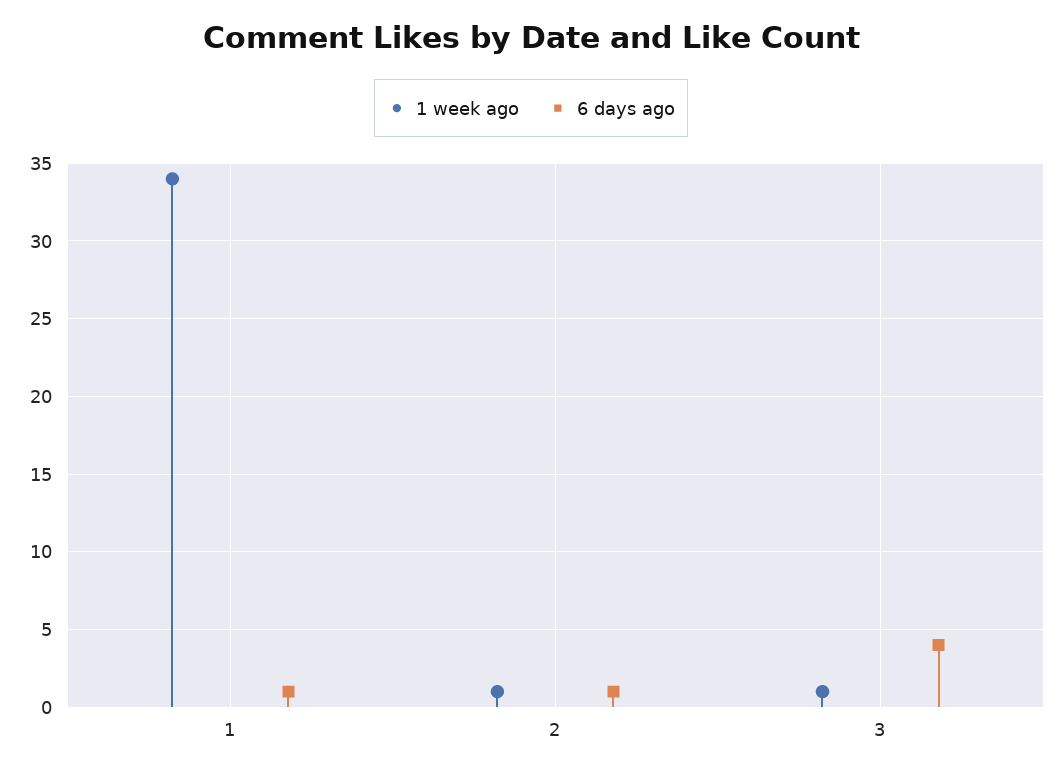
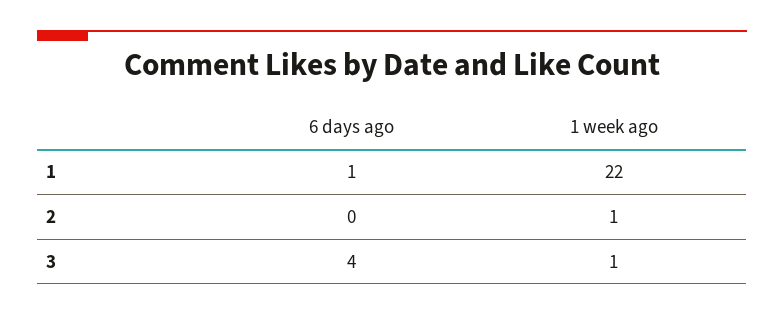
  {
    "1 week ago": {
-     "1": 34,
+     "1": 22,
      "2": 1,
      "3": 1
    },
    "6 days ago": {
      "1": 1,
-     "2": 1,
+     "2": 0,
      "3": 4
    }
  }

